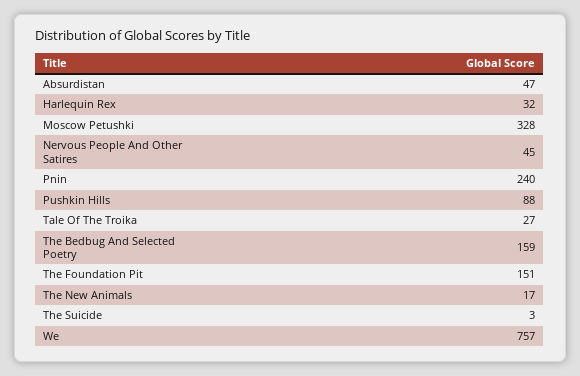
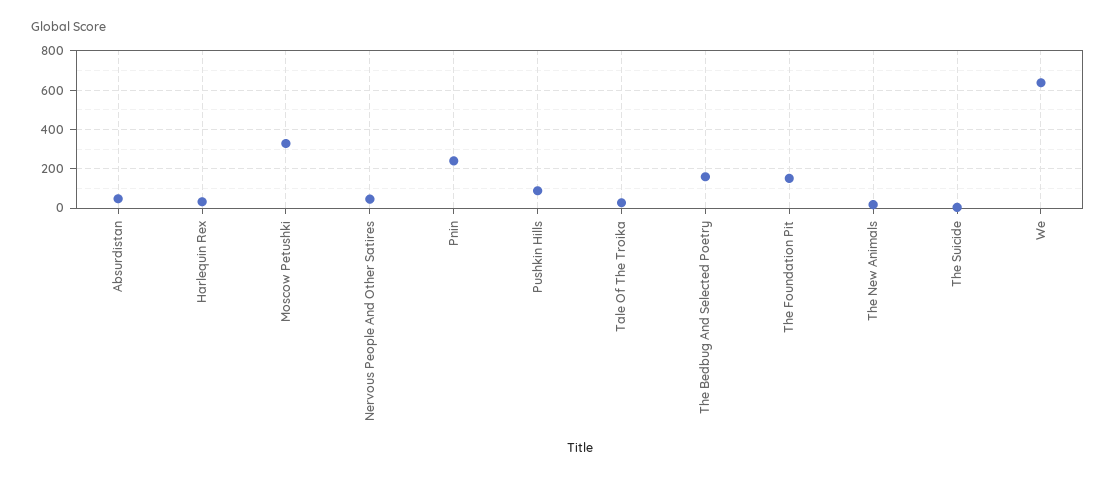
  {
    "Absurdistan": 47,
    "Harlequin Rex": 32,
    "Moscow Petushki": 328,
    "Nervous People And Other Satires": 45,
    "Pnin": 240,
    "Pushkin Hills": 88,
    "Tale Of The Troika": 27,
    "The Bedbug And Selected Poetry": 159,
    "The Foundation Pit": 151,
    "The New Animals": 17,
    "The Suicide": 3,
-   "We": 757
+   "We": 650
  }

